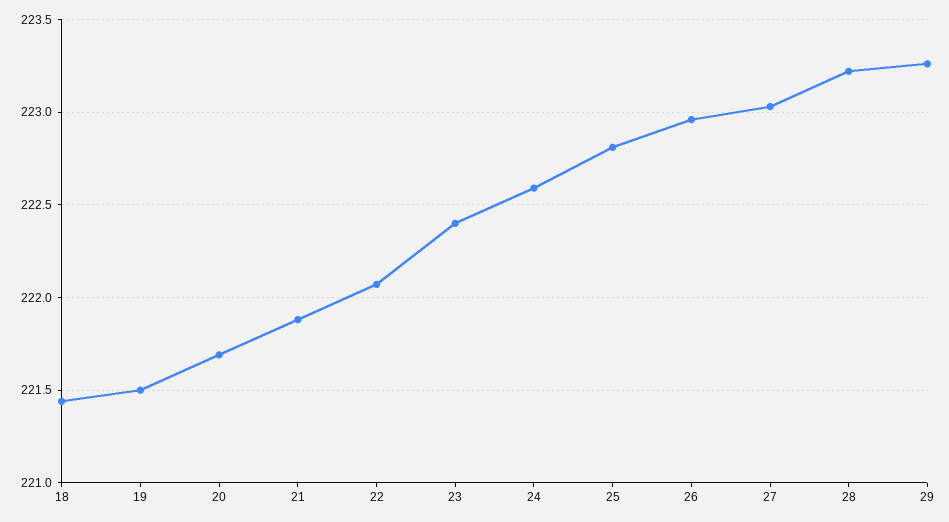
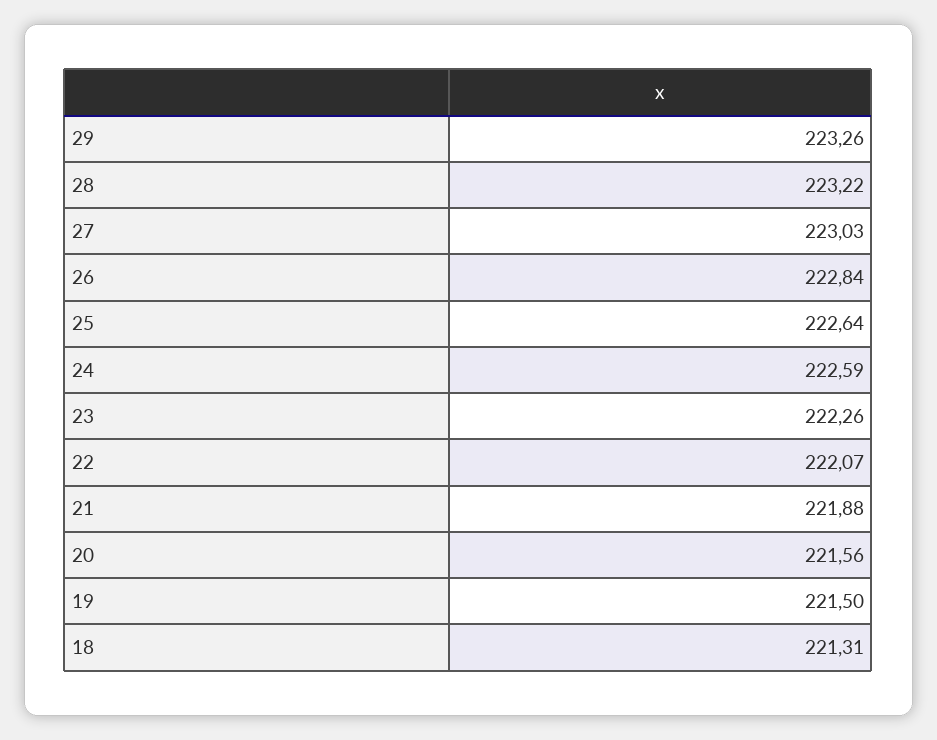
  {
-   "18": 221.45,
+   "18": 221.31,
    "19": 221.5,
-   "20": 221.7,
+   "20": 221.56,
    "21": 221.88,
    "22": 222.07,
-   "23": 222.4,
+   "23": 222.26,
    "24": 222.59,
-   "25": 222.8,
+   "25": 222.64,
-   "26": 222.95,
+   "26": 222.84,
    "27": 223.03,
    "28": 223.22,
    "29": 223.26
  }

